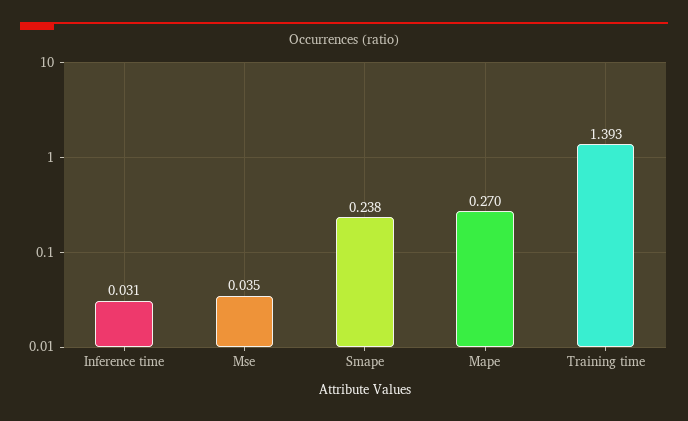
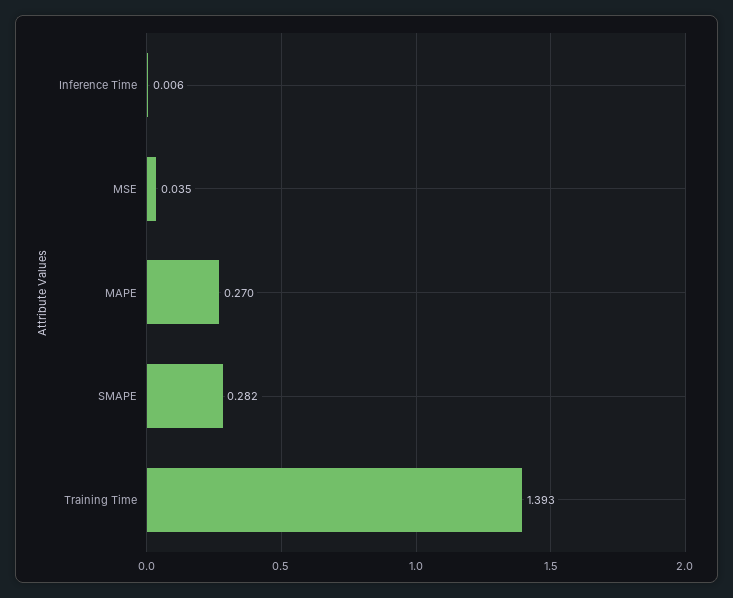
  {
-   "Inference time": 0.031,
+   "Inference time": 0.006,
    "Mse": 0.035,
-   "Smape": 0.238,
+   "Smape": 0.282,
    "Mape": 0.27,
    "Training time": 1.393
  }

